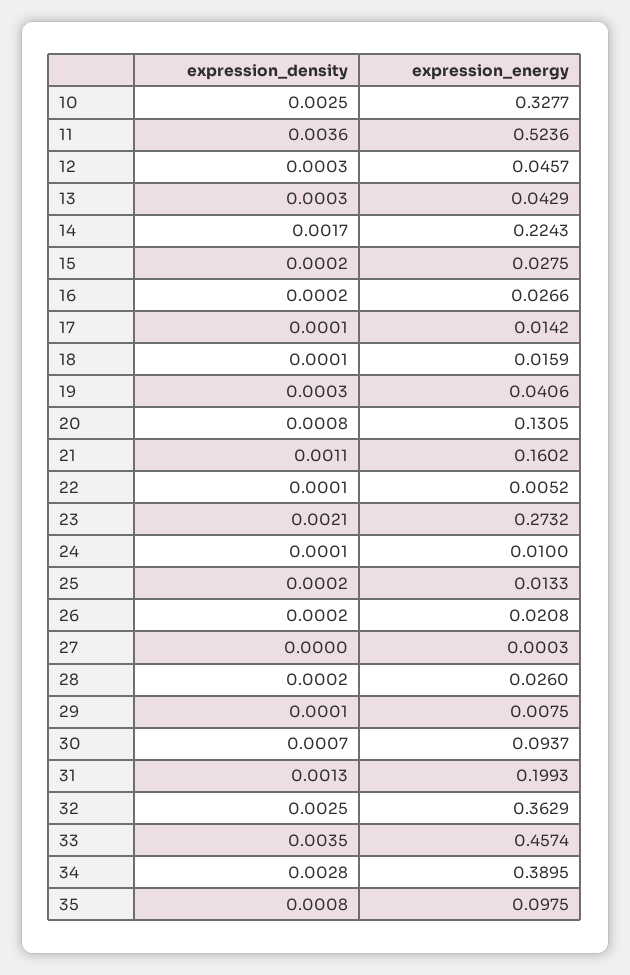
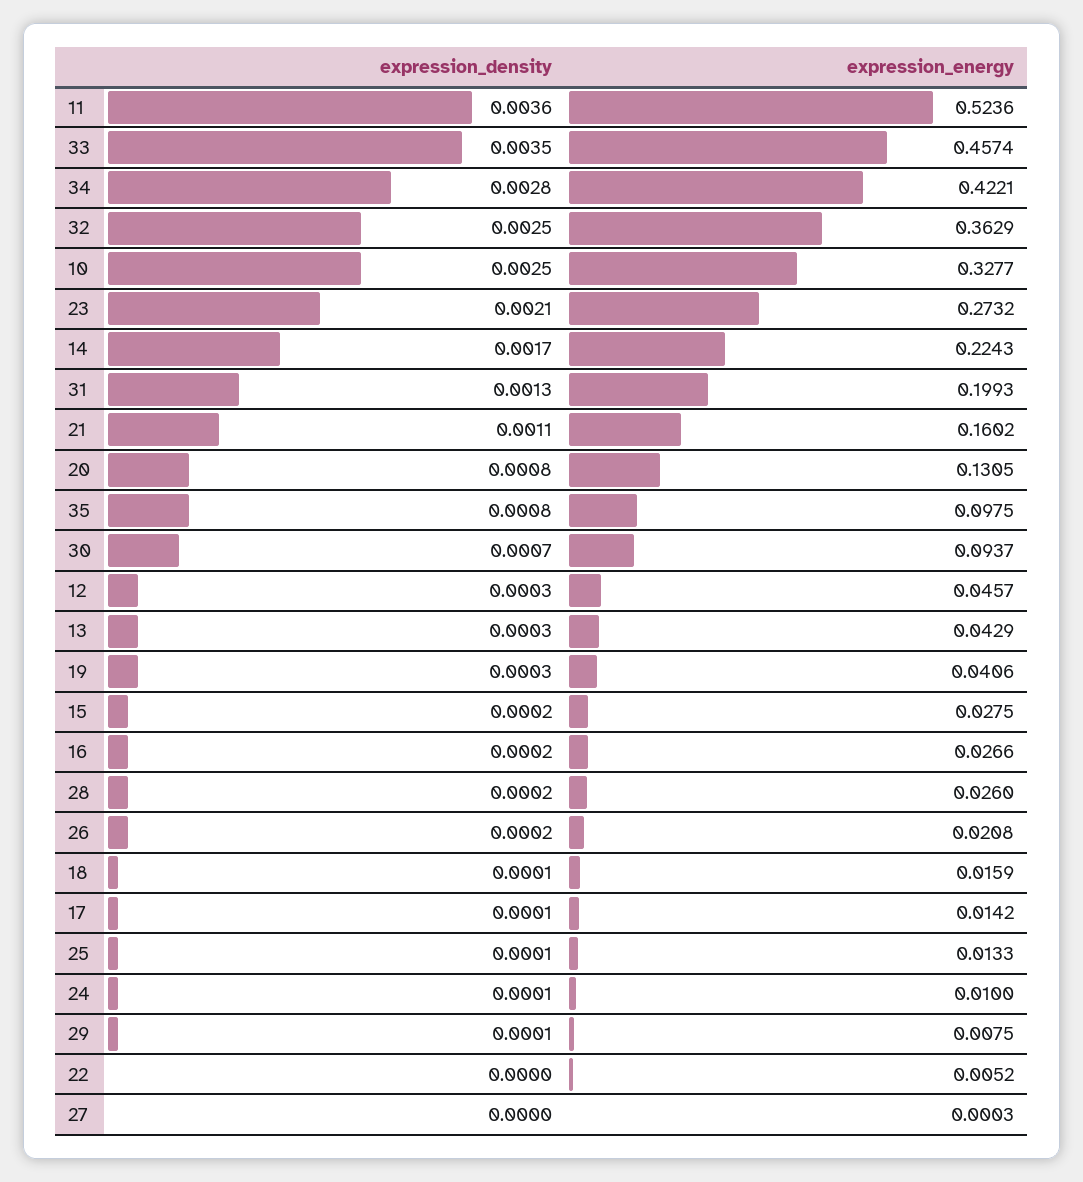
  {
    "expression_density": {
      "10": 0.0025,
      "11": 0.0036,
      "12": 0.0003,
      "13": 0.0003,
      "14": 0.0017,
      "15": 0.0002,
      "16": 0.0002,
      "17": 0.0001,
      "18": 0.0001,
      "19": 0.0003,
      "20": 0.0008,
      "21": 0.0011,
-     "22": 0.0001,
+     "22": 0,
      "23": 0.0021,
      "24": 0.0001,
-     "25": 0.0002,
+     "25": 0.0001,
      "26": 0.0002,
      "27": 0,
      "28": 0.0002,
      "29": 0.0001,
      "30": 0.0007,
      "31": 0.0013,
      "32": 0.0025,
      "33": 0.0035,
      "34": 0.0028,
      "35": 0.0008
    },
    "expression_energy": {
      "10": 0.3277,
      "11": 0.5236,
      "12": 0.0457,
      "13": 0.0429,
      "14": 0.2243,
      "15": 0.0275,
      "16": 0.0266,
      "17": 0.0142,
      "18": 0.0159,
      "19": 0.0406,
      "20": 0.1305,
      "21": 0.1602,
      "22": 0.0052,
      "23": 0.2732,
      "24": 0.01,
      "25": 0.0133,
      "26": 0.0208,
      "27": 0.0003,
      "28": 0.026,
      "29": 0.0075,
      "30": 0.0937,
      "31": 0.1993,
      "32": 0.3629,
      "33": 0.4574,
-     "34": 0.3895,
+     "34": 0.4221,
      "35": 0.0975
    }
  }

